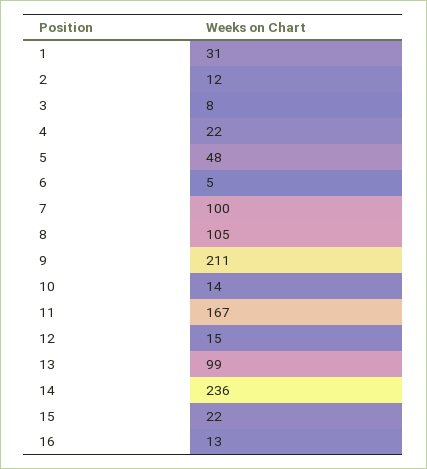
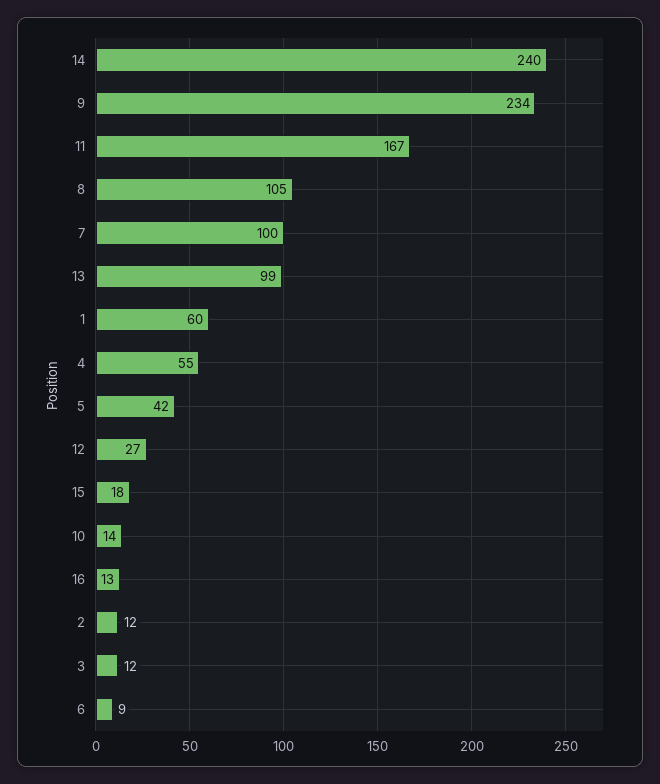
  {
-   "1": 31,
+   "1": 60,
    "2": 12,
-   "3": 8,
+   "3": 12,
-   "4": 22,
+   "4": 55,
-   "5": 48,
+   "5": 42,
-   "6": 5,
+   "6": 9,
    "7": 100,
    "8": 105,
-   "9": 211,
+   "9": 234,
    "10": 14,
    "11": 167,
-   "12": 15,
+   "12": 27,
    "13": 99,
-   "14": 236,
+   "14": 240,
-   "15": 22,
+   "15": 18,
    "16": 13
  }

